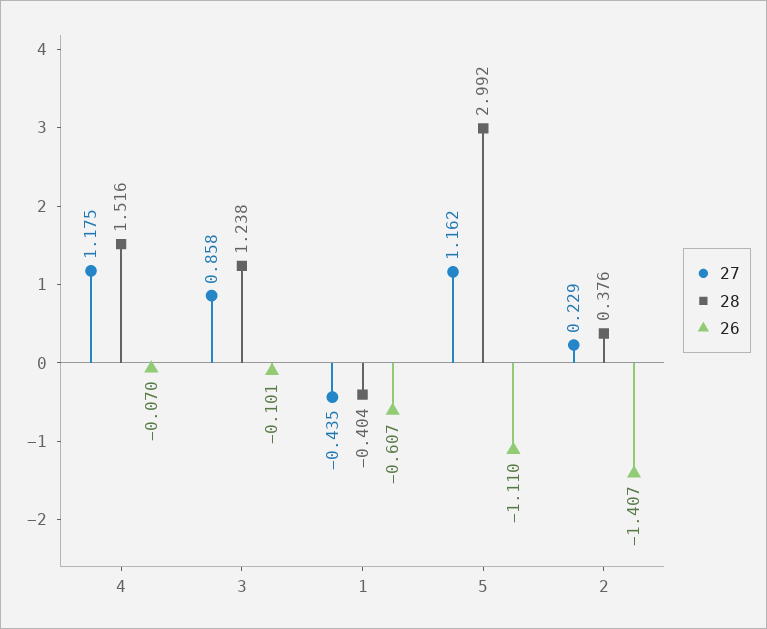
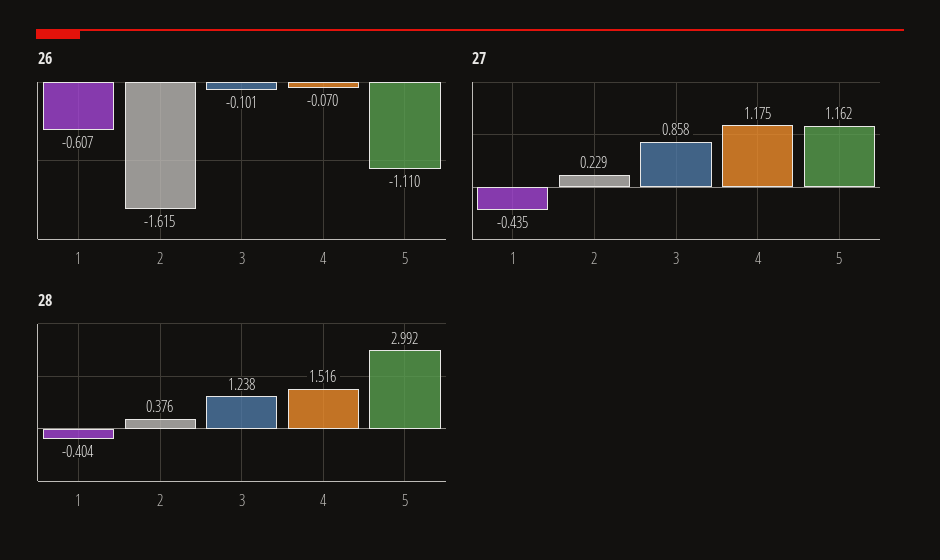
  {
    "27": {
      "4": 1.175,
      "3": 0.858,
      "1": -0.435,
      "5": 1.162,
      "2": 0.229
    },
    "28": {
      "4": 1.516,
      "3": 1.238,
      "1": -0.404,
      "5": 2.992,
      "2": 0.376
    },
    "26": {
      "4": -0.07,
      "3": -0.101,
      "1": -0.607,
      "5": -1.11,
-     "2": -1.407
+     "2": -1.615
    }
  }

